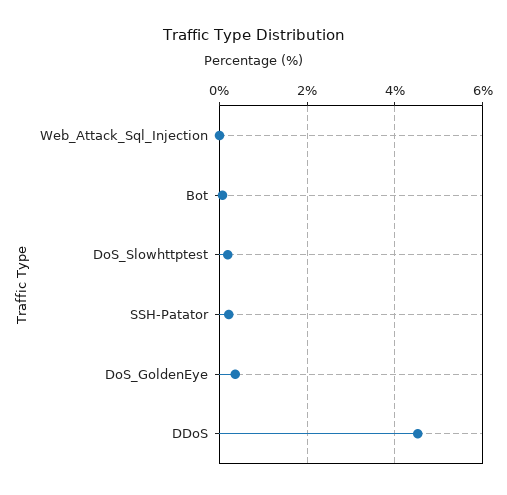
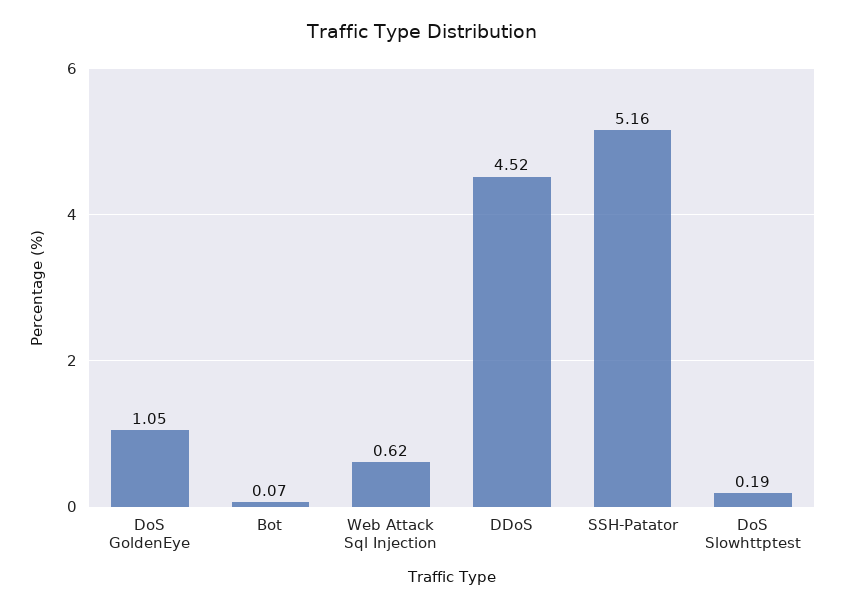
  {
-   "Web_Attack_Sql_Injection": 0,
+   "Web_Attack_Sql_Injection": 0.62,
    "Bot": 0.07,
    "DoS_Slowhttptest": 0.19,
-   "SSH-Patator": 0.2,
+   "SSH-Patator": 5.16,
-   "DoS_GoldenEye": 0.4,
+   "DoS_GoldenEye": 1.05,
    "DDoS": 4.52
  }

